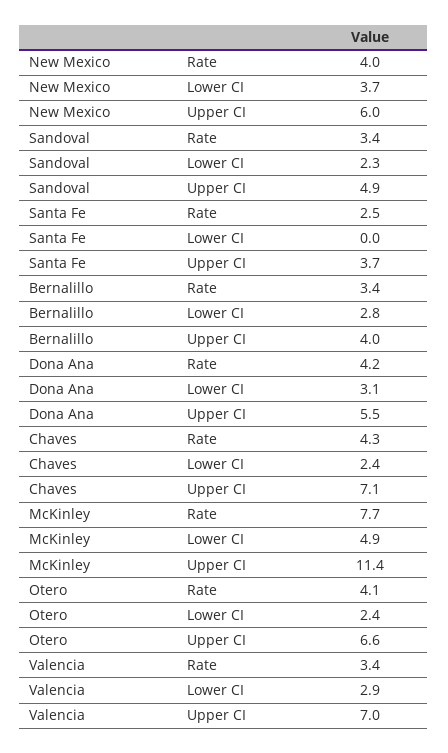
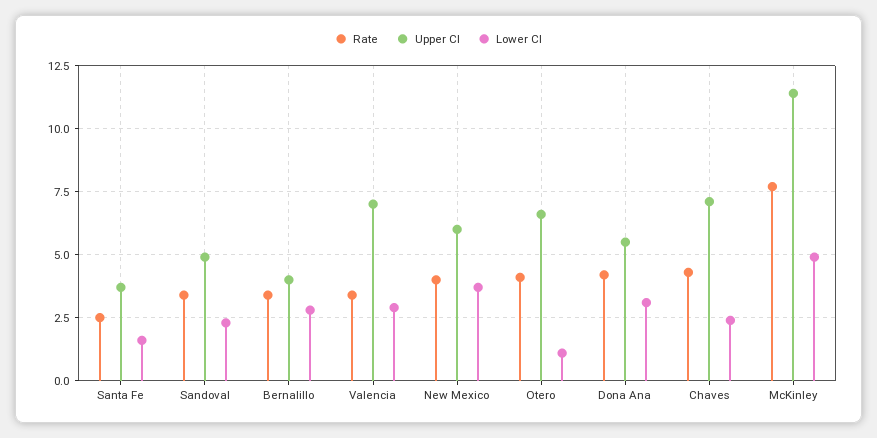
  {
    "Rate": {
      "New Mexico": 4,
      "Sandoval": 3.4,
      "Santa Fe": 2.5,
      "Bernalillo": 3.4,
      "Dona Ana": 4.2,
      "Chaves": 4.3,
      "McKinley": 7.7,
      "Otero": 4.1,
      "Valencia": 3.4
    },
    "Lower CI": {
      "New Mexico": 3.7,
      "Sandoval": 2.3,
-     "Santa Fe": 0,
+     "Santa Fe": 1.5,
      "Bernalillo": 2.8,
      "Dona Ana": 3.1,
      "Chaves": 2.4,
      "McKinley": 4.9,
-     "Otero": 2.4,
+     "Otero": 1,
      "Valencia": 2.9
    },
    "Upper CI": {
      "New Mexico": 6,
      "Sandoval": 4.9,
      "Santa Fe": 3.7,
      "Bernalillo": 4,
      "Dona Ana": 5.5,
      "Chaves": 7.1,
      "McKinley": 11.4,
      "Otero": 6.6,
      "Valencia": 7
    }
  }

